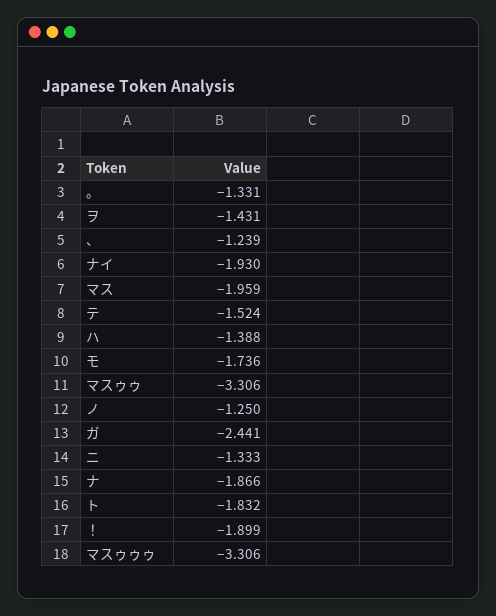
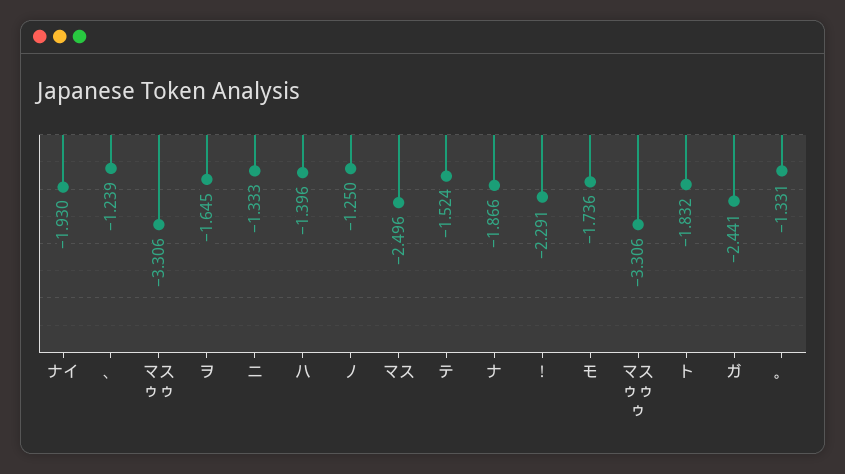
  {
    "。": -1.331,
-   "ヲ": -1.431,
+   "ヲ": -1.645,
    "、": -1.239,
    "ナイ": -1.93,
-   "マス": -1.959,
+   "マス": -2.496,
    "テ": -1.524,
-   "ハ": -1.388,
+   "ハ": -1.396,
    "モ": -1.736,
    "マスゥゥ": -3.306,
    "ノ": -1.25,
    "ガ": -2.441,
    "ニ": -1.333,
    "ナ": -1.866,
    "ト": -1.832,
-   "！": -1.899,
+   "！": -2.291,
    "マスゥゥゥ": -3.306
  }

